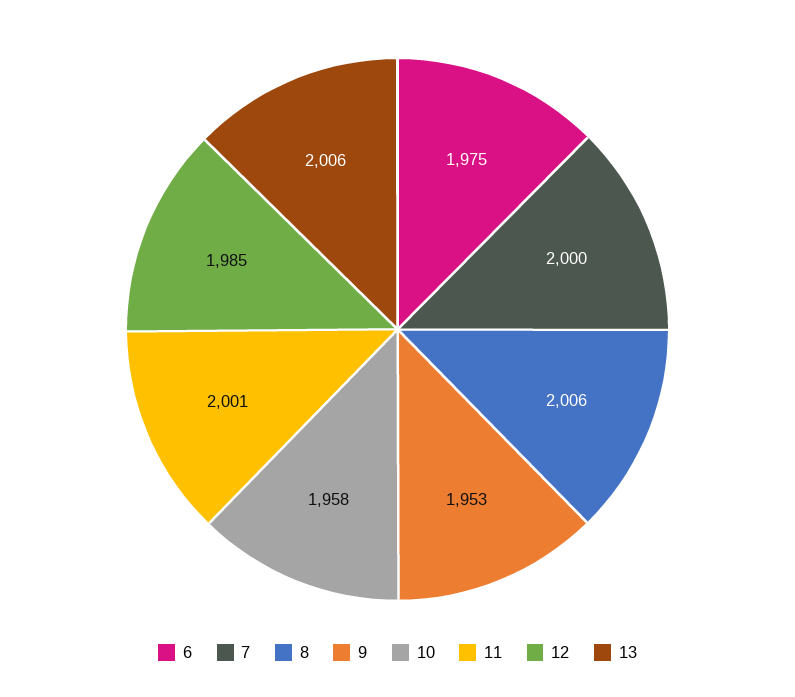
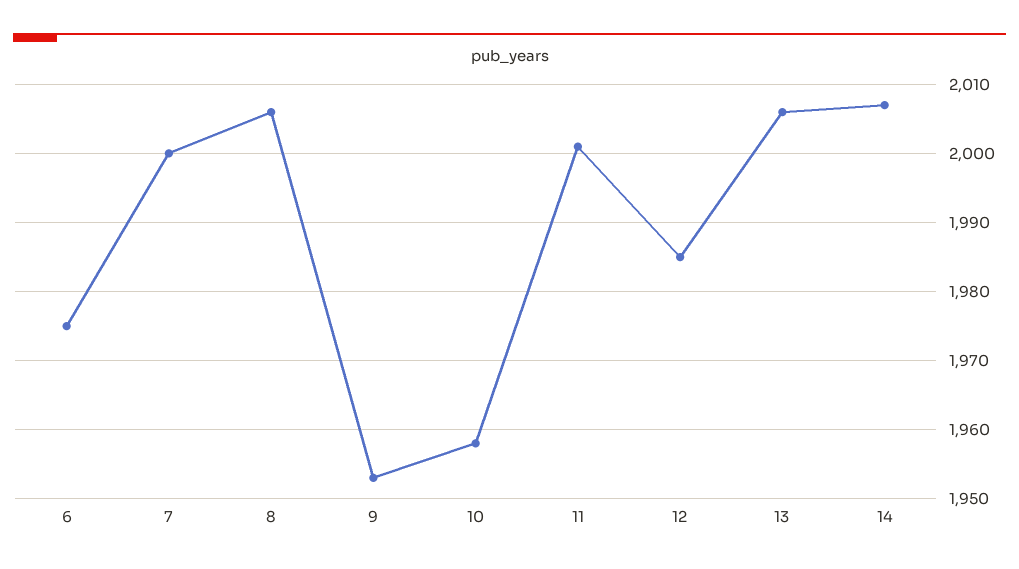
  {
    "6": 1975,
    "7": 2000,
    "8": 2006,
    "9": 1953,
    "10": 1958,
    "11": 2001,
    "12": 1985,
-   "13": 2006
+   "13": 2006,
+   "14": 2007
  }

